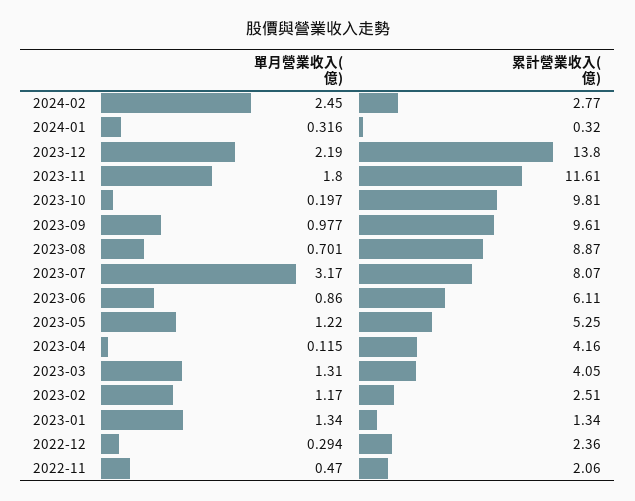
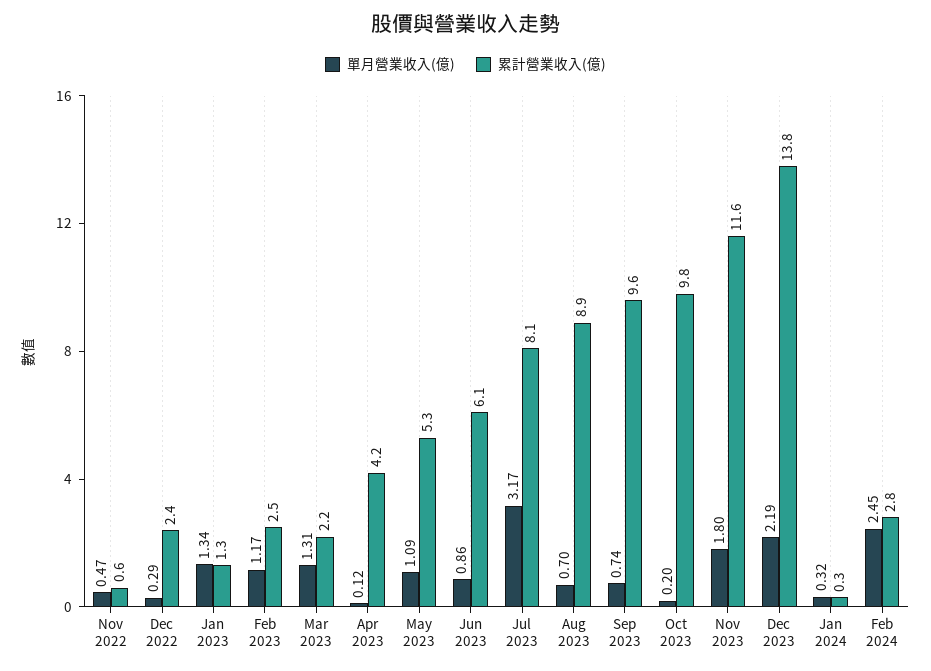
  {
    "單月營業收入(億)": {
      "2024-02": 2.45,
      "2024-01": 0.316,
      "2023-12": 2.19,
      "2023-11": 1.8,
      "2023-10": 0.197,
-     "2023-09": 0.977,
+     "2023-09": 0.74,
      "2023-08": 0.701,
      "2023-07": 3.17,
      "2023-06": 0.86,
-     "2023-05": 1.22,
+     "2023-05": 1.09,
      "2023-04": 0.115,
      "2023-03": 1.31,
      "2023-02": 1.17,
      "2023-01": 1.34,
      "2022-12": 0.294,
      "2022-11": 0.47
    },
    "累計營業收入(億)": {
      "2024-02": 2.77,
      "2024-01": 0.32,
      "2023-12": 13.8,
      "2023-11": 11.61,
      "2023-10": 9.81,
      "2023-09": 9.61,
      "2023-08": 8.87,
      "2023-07": 8.07,
      "2023-06": 6.11,
      "2023-05": 5.25,
      "2023-04": 4.16,
-     "2023-03": 4.05,
+     "2023-03": 2.2,
      "2023-02": 2.51,
      "2023-01": 1.34,
      "2022-12": 2.36,
-     "2022-11": 2.06
+     "2022-11": 0.6
    }
  }

